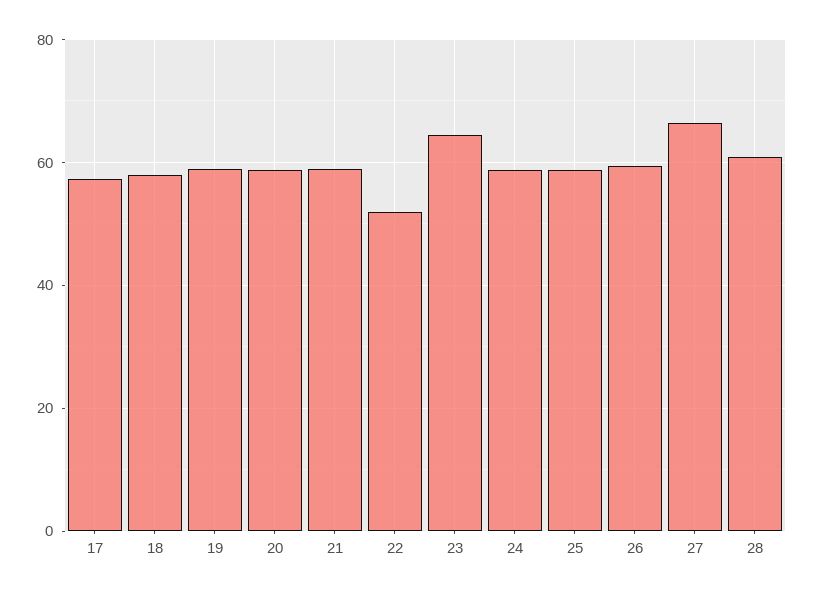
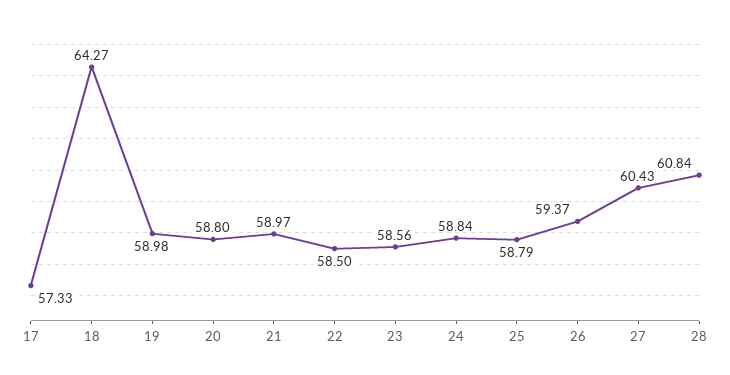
  {
    "17": 57.33,
-   "18": 58,
+   "18": 64.27,
    "19": 58.98,
    "20": 58.8,
    "21": 58.97,
-   "22": 52,
+   "22": 58.5,
-   "23": 64,
+   "23": 58.56,
    "24": 58.84,
    "25": 58.79,
    "26": 59.37,
-   "27": 66,
+   "27": 60.43,
    "28": 60.84
  }

